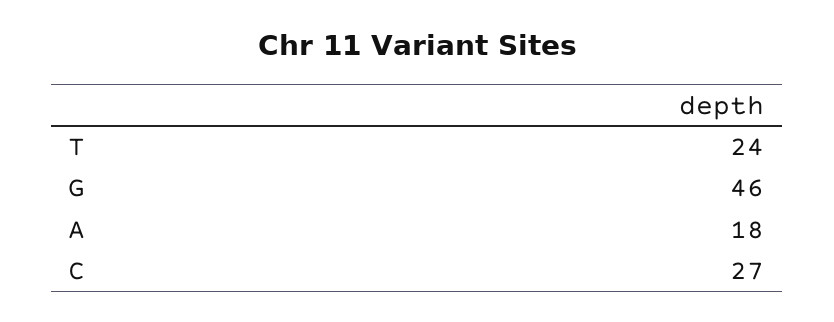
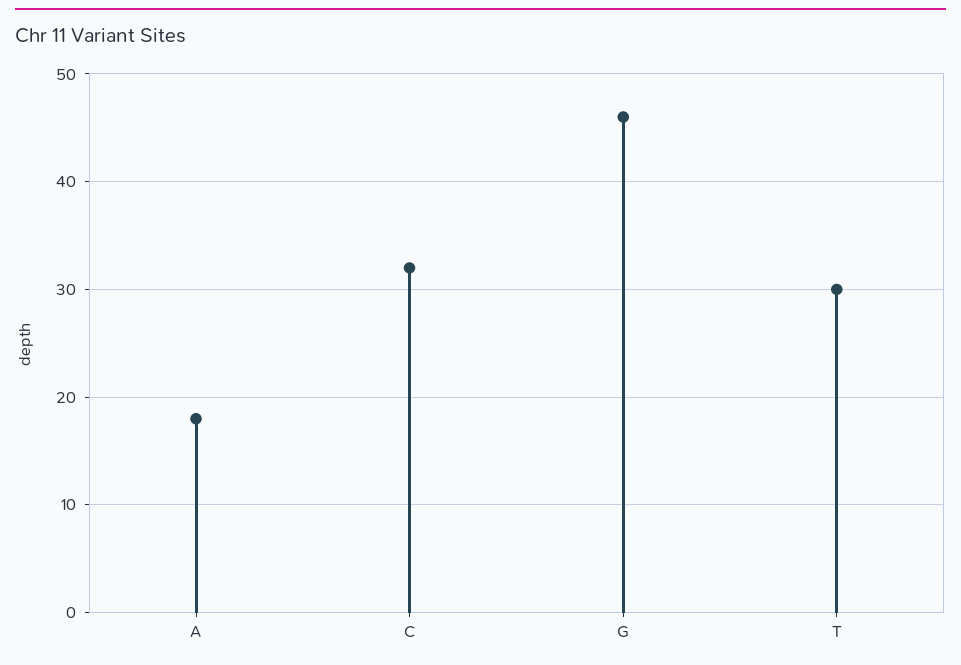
  {
-   "T": 24,
+   "T": 30,
    "G": 46,
    "A": 18,
-   "C": 27
+   "C": 32
  }

